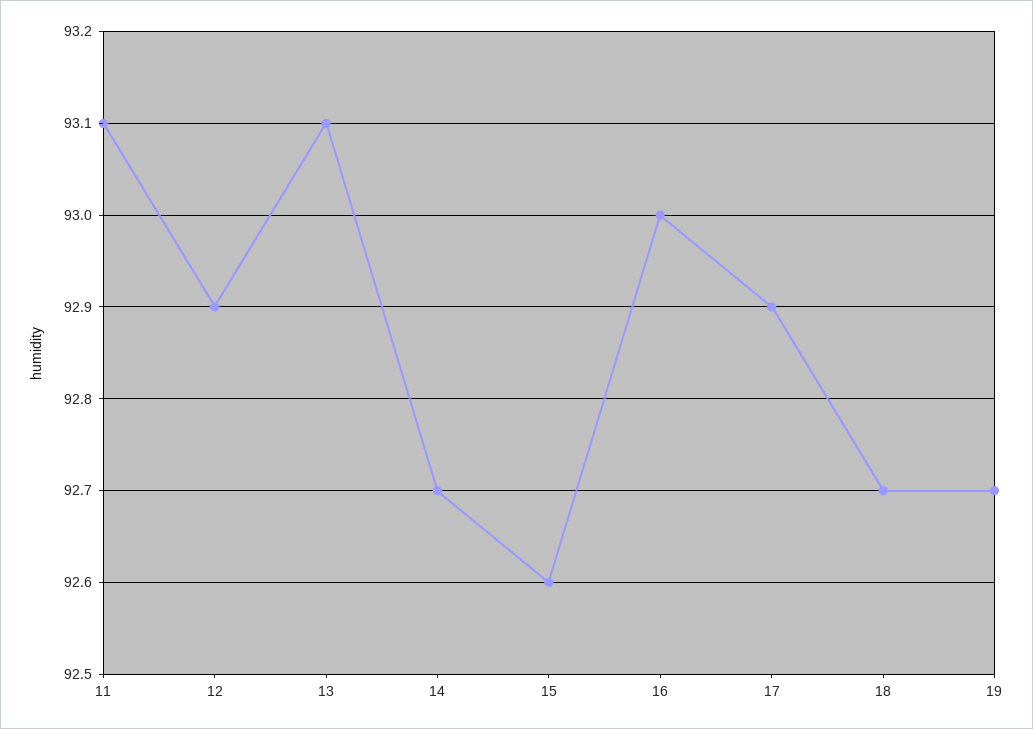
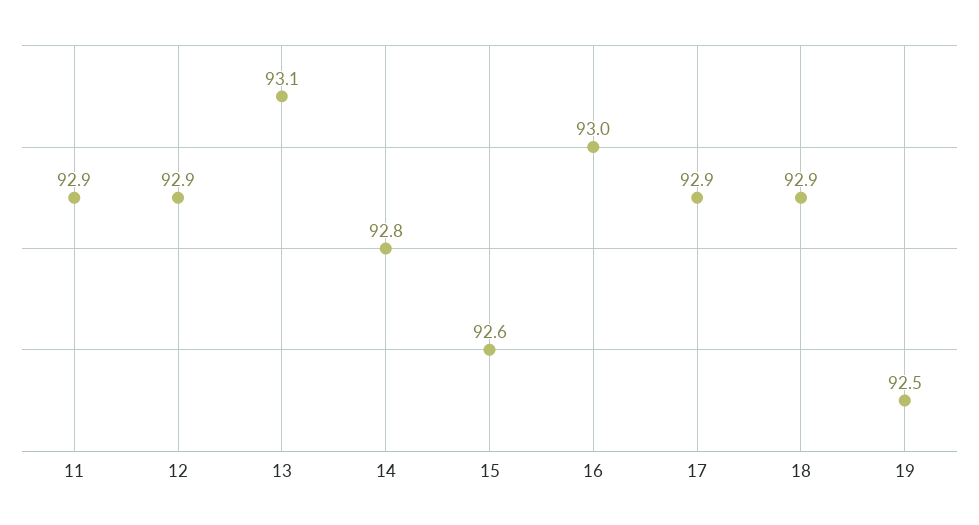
  {
-   "11": 93.1,
+   "11": 92.9,
    "12": 92.9,
    "13": 93.1,
-   "14": 92.7,
+   "14": 92.8,
    "15": 92.6,
    "16": 93,
    "17": 92.9,
-   "18": 92.7,
+   "18": 92.9,
-   "19": 92.7
+   "19": 92.5
  }

